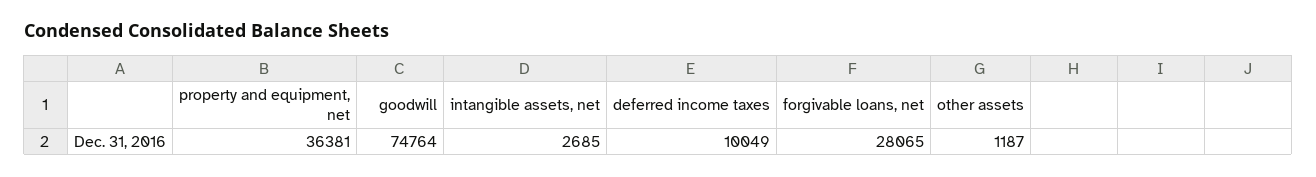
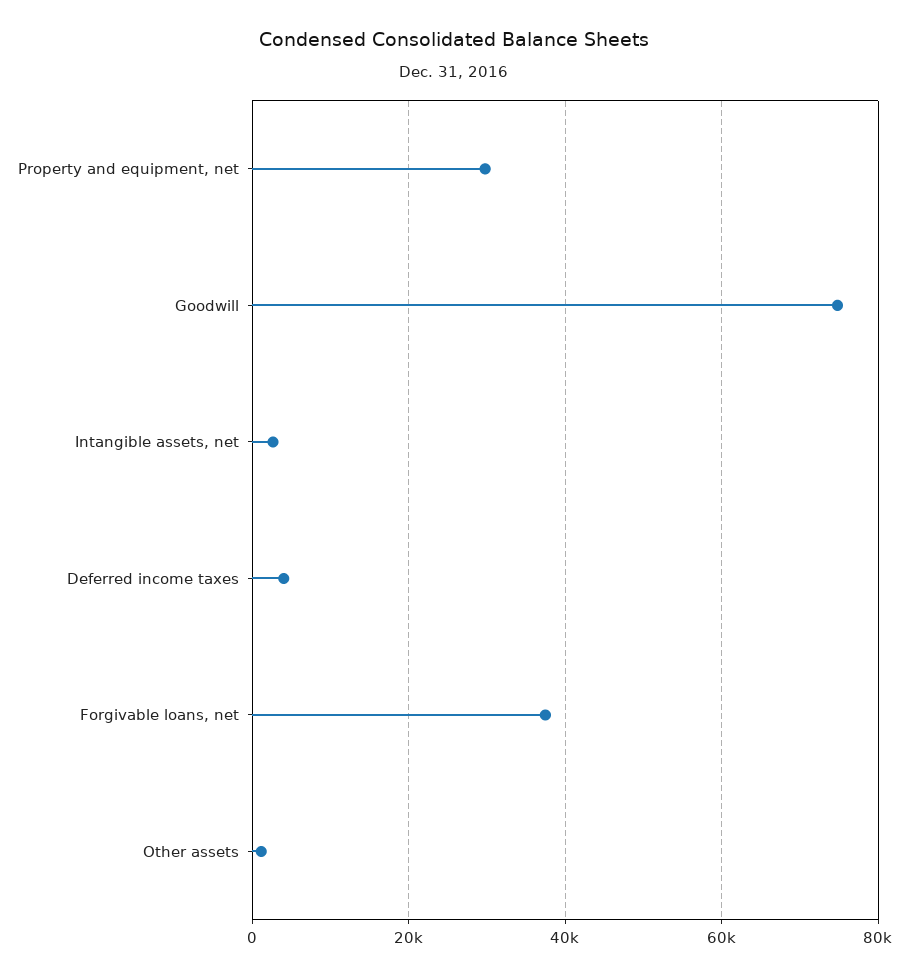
  {
-   "property and equipment, net": 36381,
+   "property and equipment, net": 30000,
    "goodwill": 74764,
    "intangible assets, net": 2685,
-   "deferred income taxes": 10049,
+   "deferred income taxes": 4000,
-   "forgivable loans, net": 28065,
+   "forgivable loans, net": 38000,
    "other assets": 1187
  }

